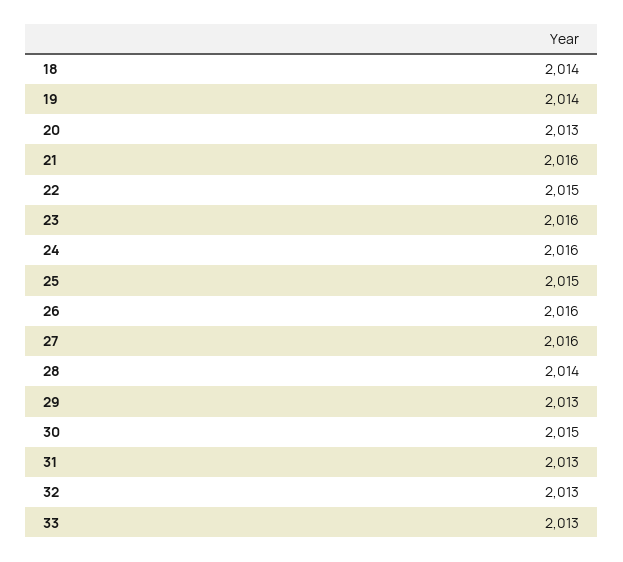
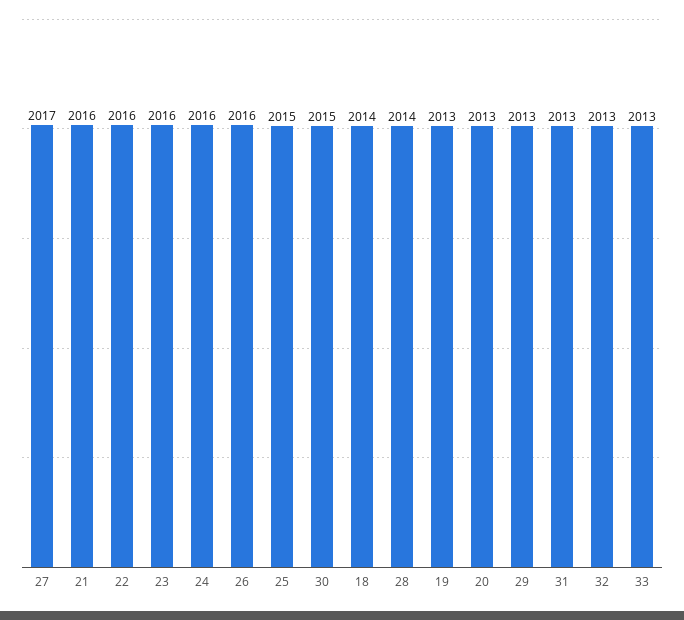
  {
    "18": 2014,
-   "19": 2014,
+   "19": 2013,
    "20": 2013,
    "21": 2016,
-   "22": 2015,
+   "22": 2016,
    "23": 2016,
    "24": 2016,
    "25": 2015,
    "26": 2016,
-   "27": 2016,
+   "27": 2017,
    "28": 2014,
    "29": 2013,
    "30": 2015,
    "31": 2013,
    "32": 2013,
    "33": 2013
  }

